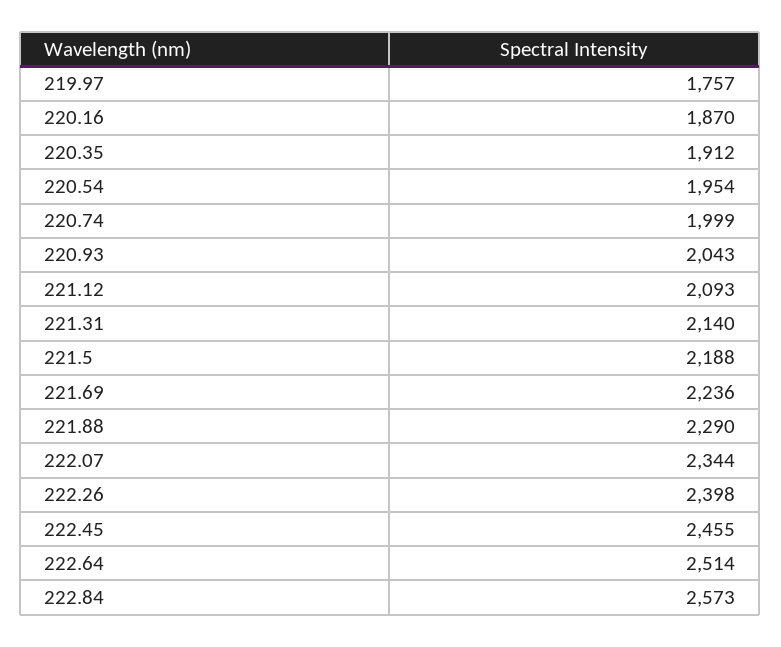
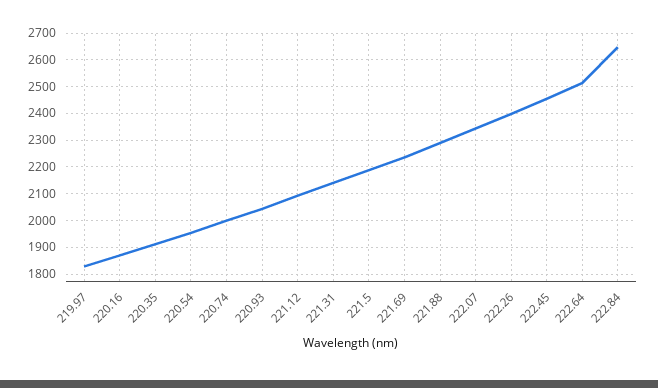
  {
-   "219.97": 1757,
+   "219.97": 1825,
    "220.16": 1870,
    "220.35": 1912,
    "220.54": 1954,
    "220.74": 1999,
    "220.93": 2043,
    "221.12": 2093,
    "221.31": 2140,
    "221.5": 2188,
    "221.69": 2236,
    "221.88": 2290,
    "222.07": 2344,
    "222.26": 2398,
    "222.45": 2455,
    "222.64": 2514,
-   "222.84": 2573
+   "222.84": 2650
  }

